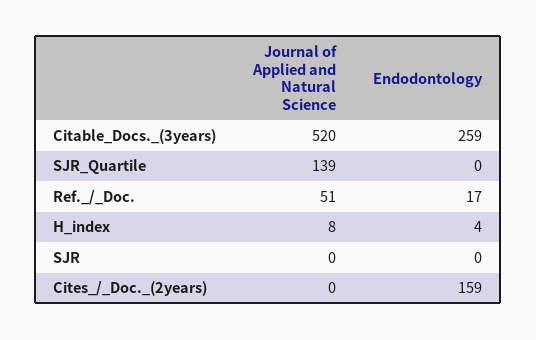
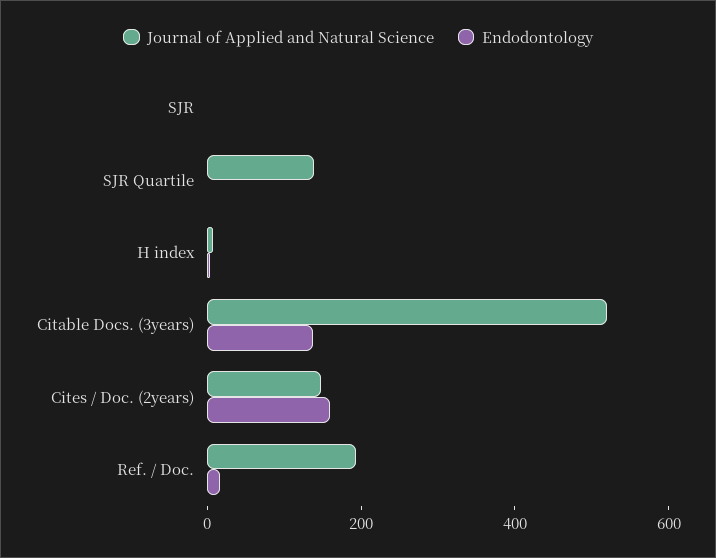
  {
    "Journal of Applied and Natural Science": {
      "Citable_Docs._(3years)": 520,
      "SJR_Quartile": 139,
-     "Ref._/_Doc.": 51,
+     "Ref._/_Doc.": 200,
      "H_index": 8,
      "SJR": 0,
-     "Cites_/_Doc._(2years)": 0
+     "Cites_/_Doc._(2years)": 150
    },
    "Endodontology": {
-     "Citable_Docs._(3years)": 259,
+     "Citable_Docs._(3years)": 150,
      "SJR_Quartile": 0,
      "Ref._/_Doc.": 17,
      "H_index": 4,
      "SJR": 0,
      "Cites_/_Doc._(2years)": 159
    }
  }

